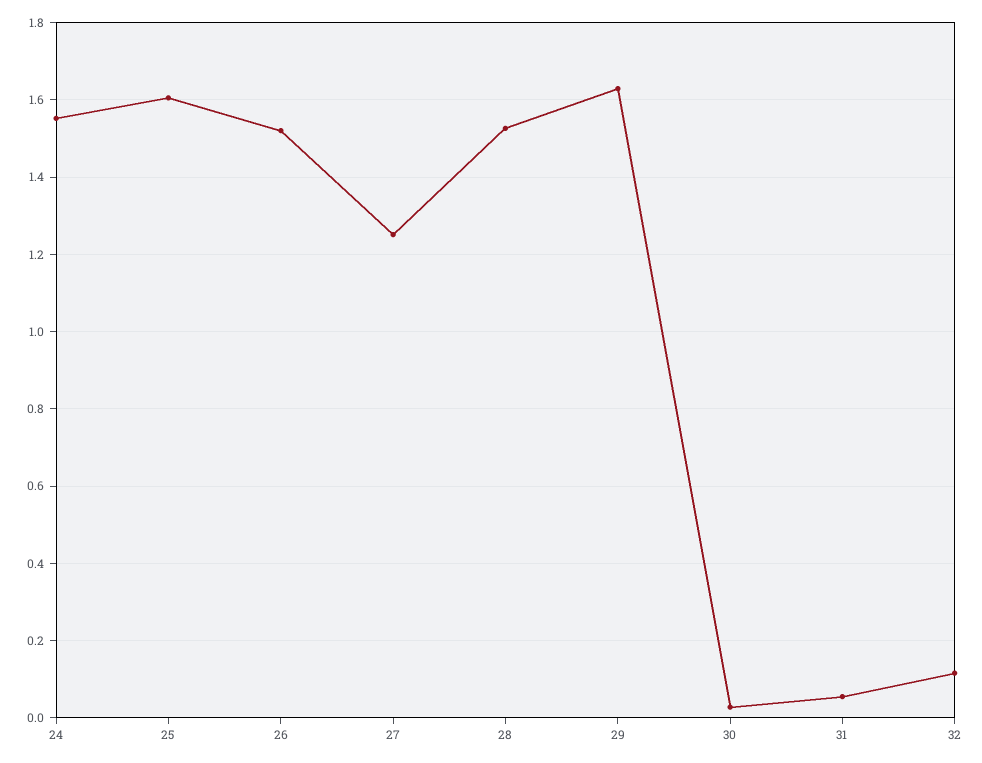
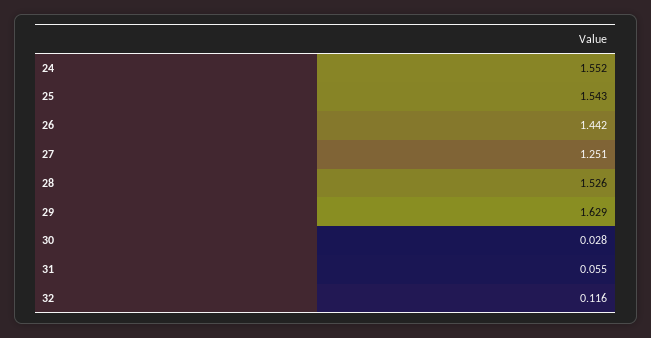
  {
    "24": 1.552,
-   "25": 1.6,
+   "25": 1.543,
-   "26": 1.52,
+   "26": 1.442,
    "27": 1.251,
    "28": 1.526,
    "29": 1.629,
    "30": 0.028,
    "31": 0.055,
    "32": 0.116
  }

